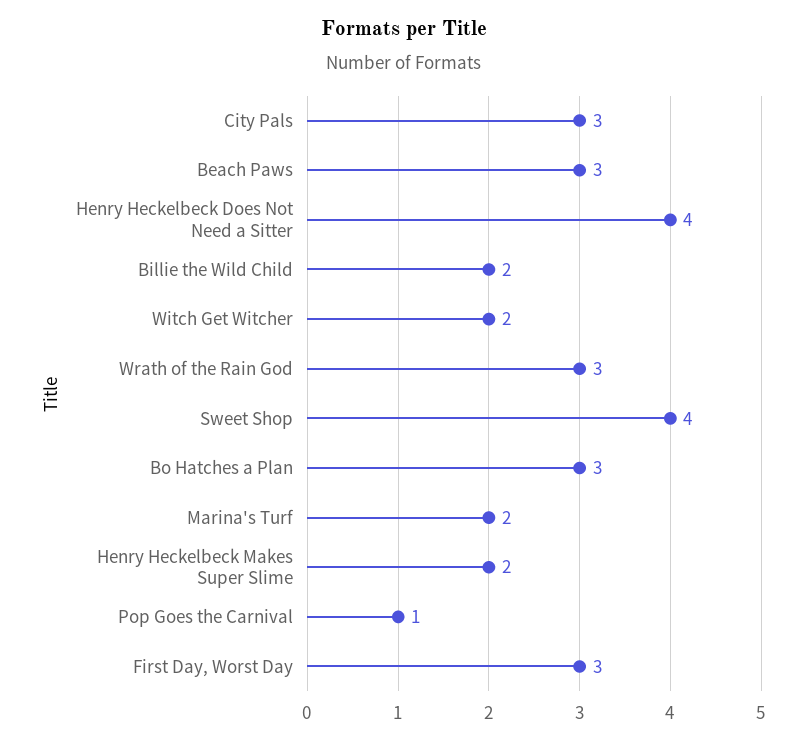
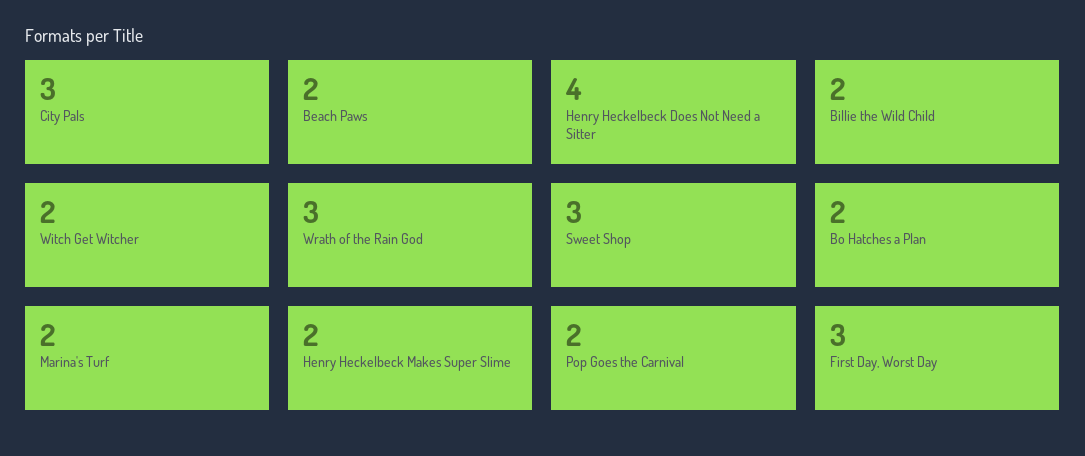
  {
    "City Pals": 3,
-   "Beach Paws": 3,
+   "Beach Paws": 2,
    "Henry Heckelbeck Does Not Need a Sitter": 4,
    "Billie the Wild Child": 2,
    "Witch Get Witcher": 2,
    "Wrath of the Rain God": 3,
-   "Sweet Shop": 4,
+   "Sweet Shop": 3,
-   "Bo Hatches a Plan": 3,
+   "Bo Hatches a Plan": 2,
    "Marina's Turf": 2,
    "Henry Heckelbeck Makes Super Slime": 2,
-   "Pop Goes the Carnival": 1,
+   "Pop Goes the Carnival": 2,
    "First Day, Worst Day": 3
  }

